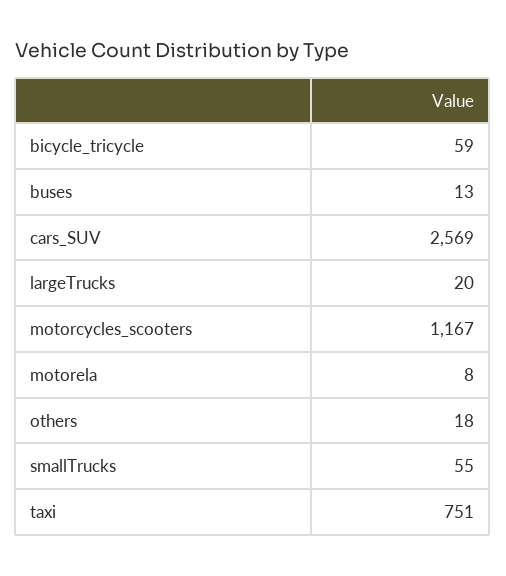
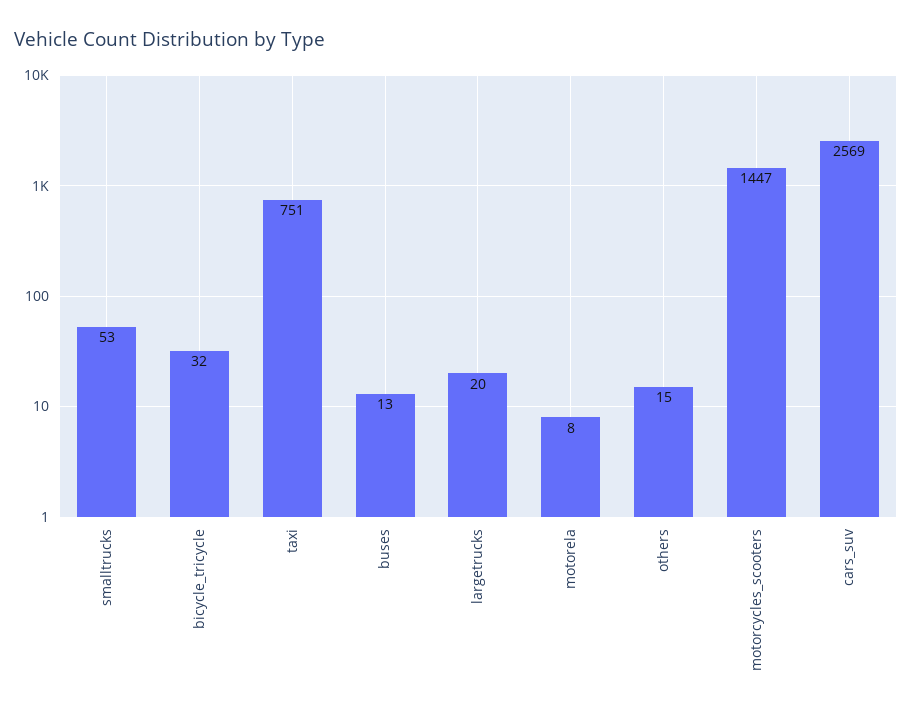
  {
-   "bicycle_tricycle": 59,
+   "bicycle_tricycle": 32,
    "buses": 13,
    "cars_SUV": 2569,
    "largeTrucks": 20,
-   "motorcycles_scooters": 1167,
+   "motorcycles_scooters": 1447,
    "motorela": 8,
-   "others": 18,
+   "others": 15,
-   "smallTrucks": 55,
+   "smallTrucks": 53,
    "taxi": 751
  }

